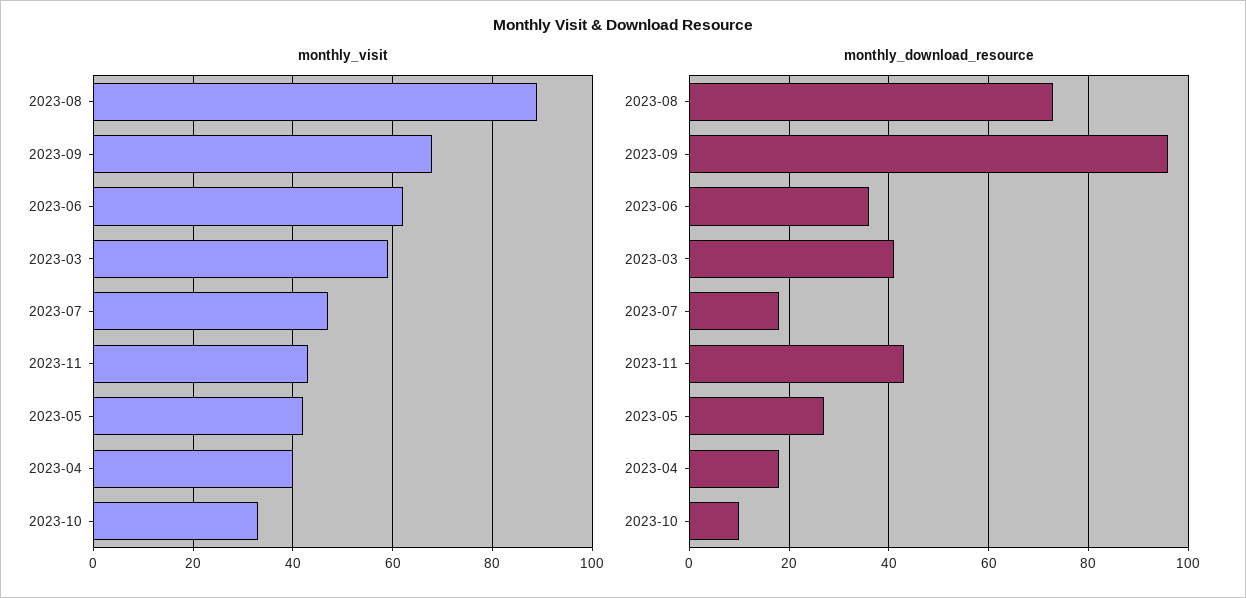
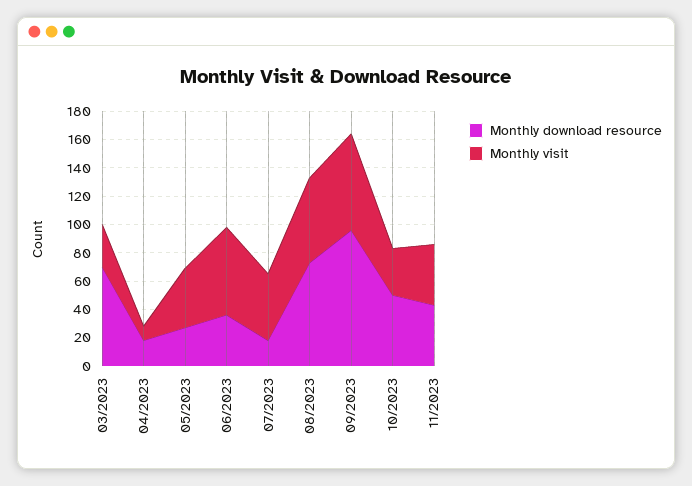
  {
    "monthly_visit": {
-     "2023-08": 90,
+     "2023-08": 60,
      "2023-09": 70,
      "2023-06": 60,
-     "2023-03": 60,
+     "2023-03": 30,
      "2023-07": 45,
      "2023-11": 45,
      "2023-05": 40,
-     "2023-04": 40,
+     "2023-04": 10,
      "2023-10": 35
    },
    "monthly_download_resource": {
      "2023-08": 75,
      "2023-09": 95,
      "2023-06": 35,
-     "2023-03": 40,
+     "2023-03": 70,
      "2023-07": 20,
      "2023-11": 45,
      "2023-05": 25,
      "2023-04": 20,
-     "2023-10": 10
+     "2023-10": 50
    }
  }

